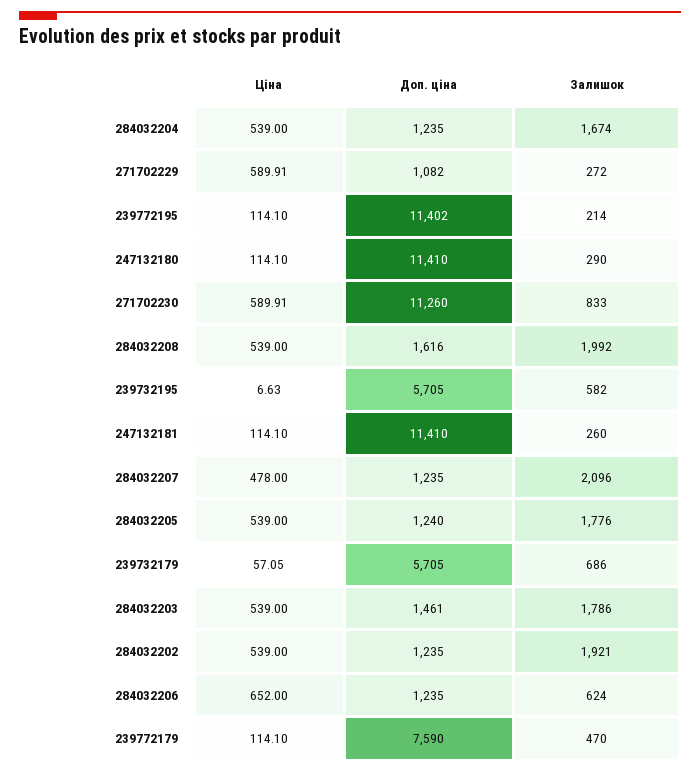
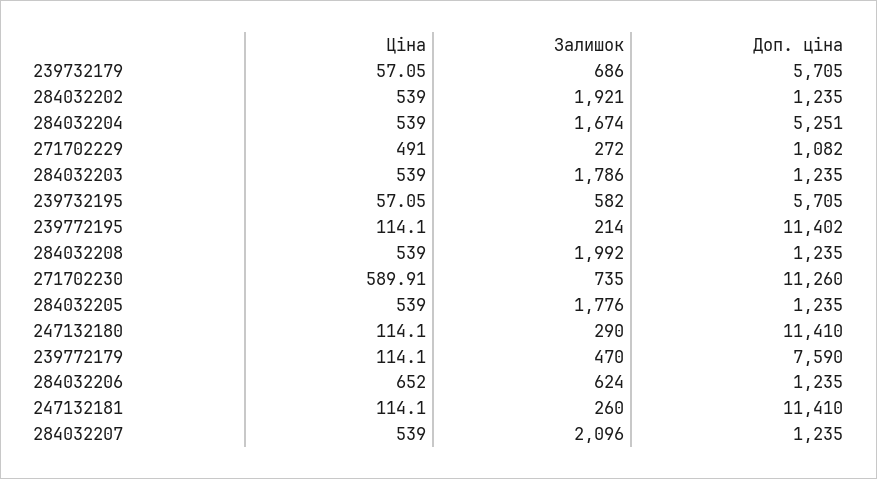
  {
    "Ціна": {
      "284032204": 539,
-     "271702229": 589.91,
+     "271702229": 491,
      "239772195": 114.1,
      "247132180": 114.1,
      "271702230": 589.91,
      "284032208": 539,
-     "239732195": 6.63,
+     "239732195": 57.05,
      "247132181": 114.1,
-     "284032207": 478,
+     "284032207": 539,
      "284032205": 539,
      "239732179": 57.05,
      "284032203": 539,
      "284032202": 539,
      "284032206": 652,
      "239772179": 114.1
    },
    "Доп. ціна": {
-     "284032204": 1235,
+     "284032204": 5251,
      "271702229": 1082,
      "239772195": 11402,
      "247132180": 11410,
      "271702230": 11260,
-     "284032208": 1616,
+     "284032208": 1235,
      "239732195": 5705,
      "247132181": 11410,
      "284032207": 1235,
-     "284032205": 1240,
+     "284032205": 1235,
      "239732179": 5705,
-     "284032203": 1461,
+     "284032203": 1235,
      "284032202": 1235,
      "284032206": 1235,
      "239772179": 7590
    },
    "Залишок": {
      "284032204": 1674,
      "271702229": 272,
      "239772195": 214,
      "247132180": 290,
-     "271702230": 833,
+     "271702230": 735,
      "284032208": 1992,
      "239732195": 582,
      "247132181": 260,
      "284032207": 2096,
      "284032205": 1776,
      "239732179": 686,
      "284032203": 1786,
      "284032202": 1921,
      "284032206": 624,
      "239772179": 470
    }
  }

